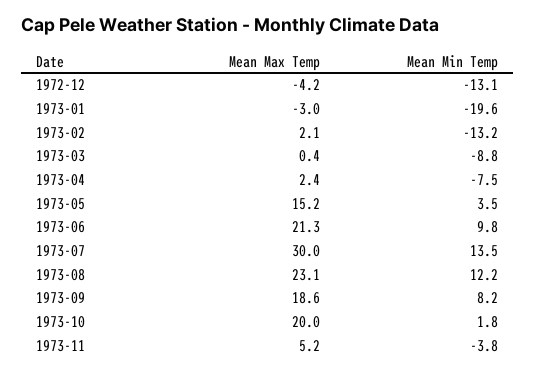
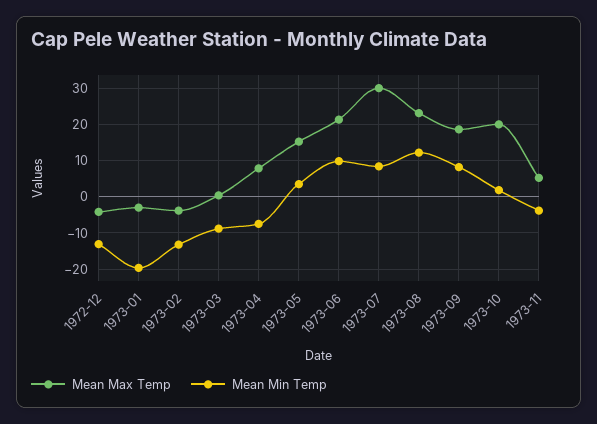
  {
    "Mean Max Temp": {
      "1972-12": -4.2,
      "1973-01": -3,
-     "1973-02": 2.1,
+     "1973-02": -4,
      "1973-03": 0.4,
-     "1973-04": 2.4,
+     "1973-04": 8,
      "1973-05": 15.2,
      "1973-06": 21.3,
      "1973-07": 30,
      "1973-08": 23.1,
      "1973-09": 18.6,
      "1973-10": 20,
      "1973-11": 5.2
    },
    "Mean Min Temp": {
      "1972-12": -13.1,
      "1973-01": -19.6,
      "1973-02": -13.2,
      "1973-03": -8.8,
      "1973-04": -7.5,
      "1973-05": 3.5,
      "1973-06": 9.8,
-     "1973-07": 13.5,
+     "1973-07": 8,
      "1973-08": 12.2,
      "1973-09": 8.2,
      "1973-10": 1.8,
      "1973-11": -3.8
    }
  }

